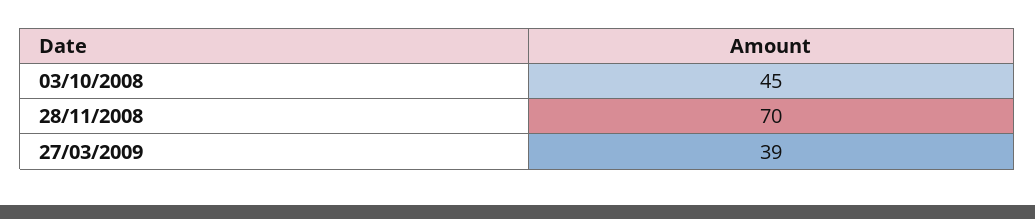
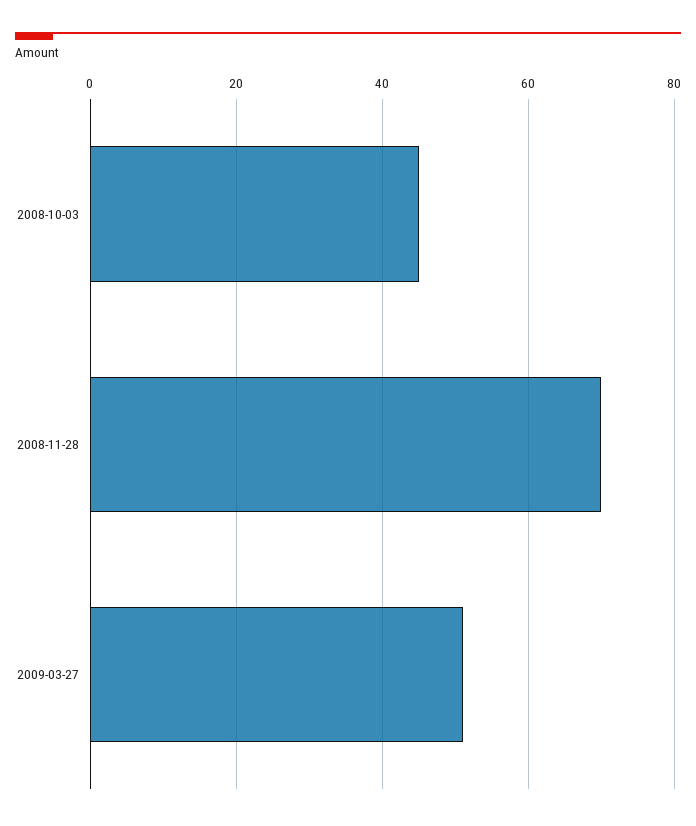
  {
    "03/10/2008": 45,
    "28/11/2008": 70,
-   "27/03/2009": 39
+   "27/03/2009": 50
  }

